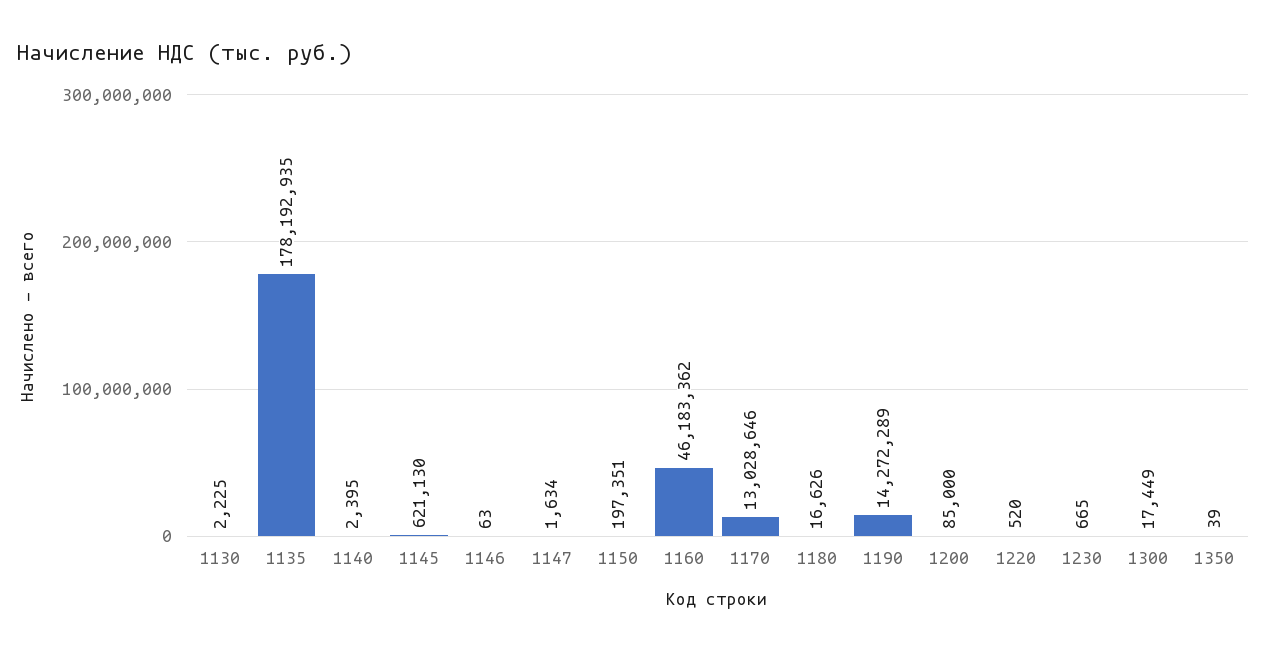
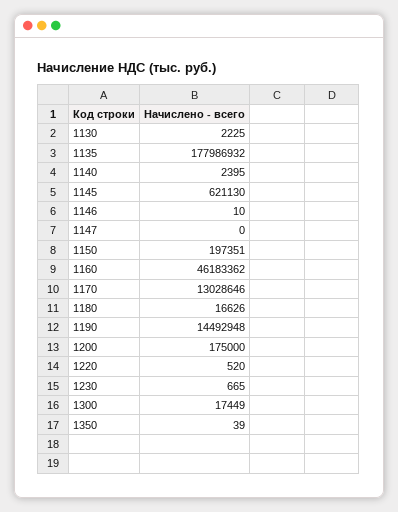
  {
    "1130": 2225,
-   "1135": 178192935,
+   "1135": 177986932,
    "1140": 2395,
    "1145": 621130,
-   "1146": 63,
+   "1146": 10,
-   "1147": 1634,
+   "1147": 0,
    "1150": 197351,
    "1160": 46183362,
    "1170": 13028646,
    "1180": 16626,
-   "1190": 14272289,
+   "1190": 14492948,
-   "1200": 85000,
+   "1200": 175000,
    "1220": 520,
    "1230": 665,
    "1300": 17449,
    "1350": 39
  }

